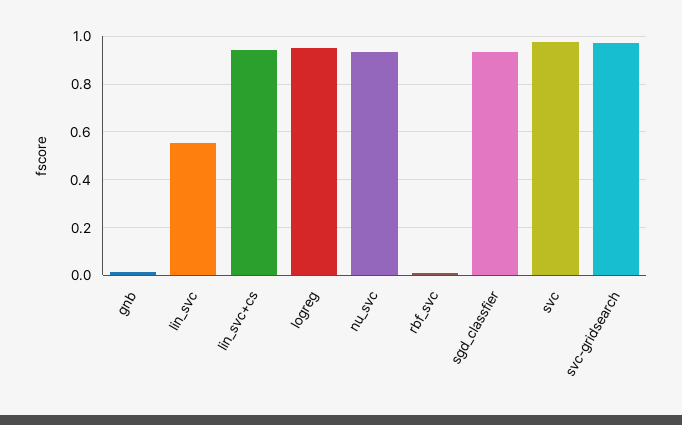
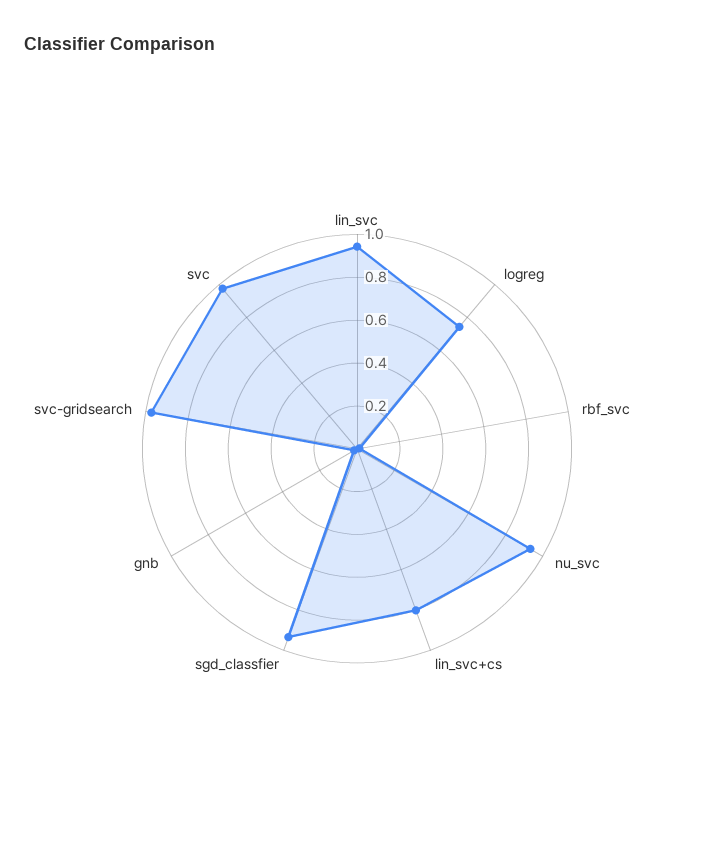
  {
    "gnb": 0,
-   "lin_svc": 0.55,
+   "lin_svc": 0.95,
-   "lin_svc+cs": 0.95,
+   "lin_svc+cs": 0.8,
-   "logreg": 0.95,
+   "logreg": 0.75,
    "nu_svc": 0.95,
    "rbf_svc": 0,
    "sgd_classfier": 0.95,
    "svc": 0.95,
    "svc-gridsearch": 0.95
  }

